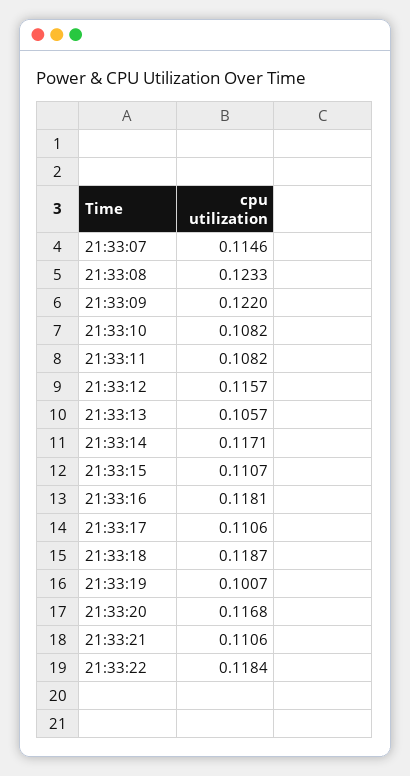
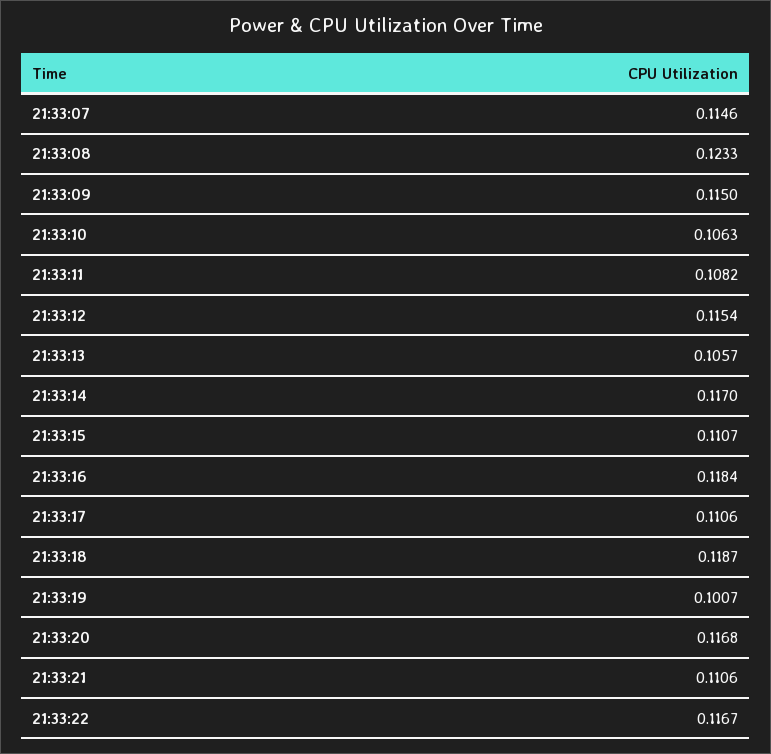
  {
    "21:33:07": 0.1146,
    "21:33:08": 0.1233,
-   "21:33:09": 0.122,
+   "21:33:09": 0.115,
-   "21:33:10": 0.1082,
+   "21:33:10": 0.1063,
    "21:33:11": 0.1082,
-   "21:33:12": 0.1157,
+   "21:33:12": 0.1154,
    "21:33:13": 0.1057,
-   "21:33:14": 0.1171,
+   "21:33:14": 0.117,
    "21:33:15": 0.1107,
-   "21:33:16": 0.1181,
+   "21:33:16": 0.1184,
    "21:33:17": 0.1106,
    "21:33:18": 0.1187,
    "21:33:19": 0.1007,
    "21:33:20": 0.1168,
    "21:33:21": 0.1106,
-   "21:33:22": 0.1184
+   "21:33:22": 0.1167
  }

